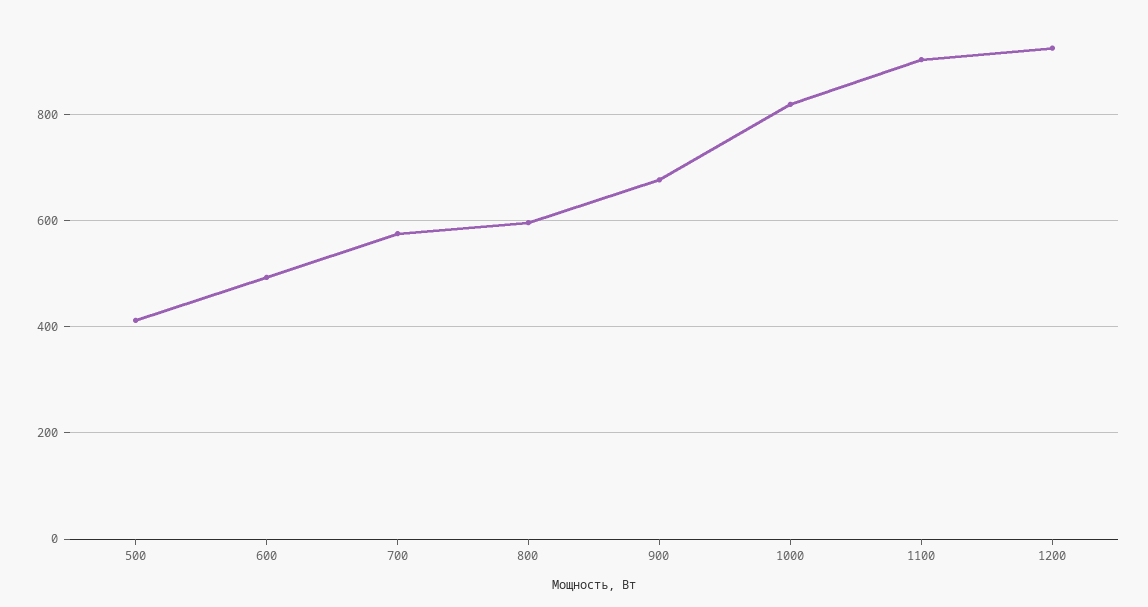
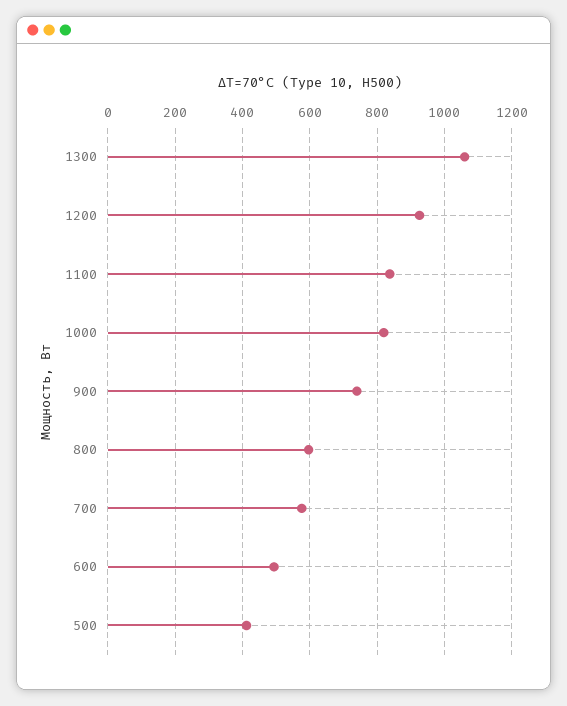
  {
    "500": 420,
    "600": 500,
    "700": 580,
    "800": 600,
-   "900": 680,
+   "900": 740,
    "1000": 820,
-   "1100": 900,
+   "1100": 840,
-   "1200": 920
+   "1200": 920,
+   "1300": 1060
  }

